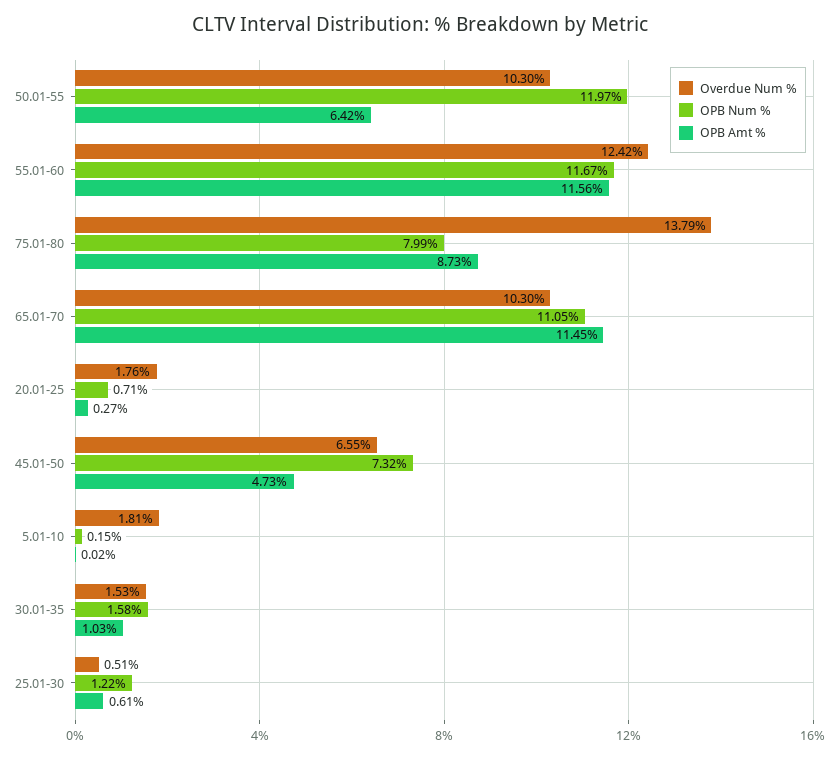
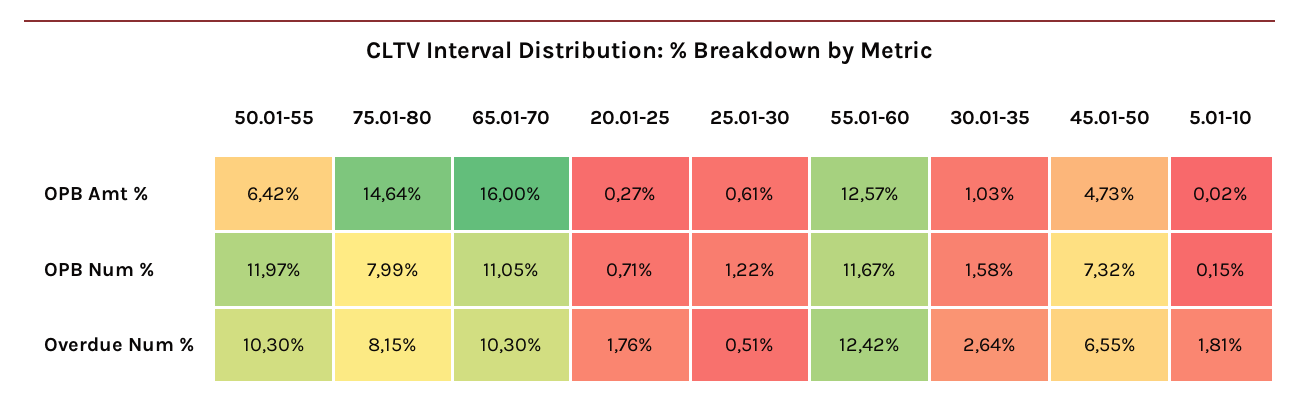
  {
    "Overdue Num %": {
      "50.01-55": 10.3,
      "55.01-60": 12.42,
-     "75.01-80": 13.79,
+     "75.01-80": 8.15,
      "65.01-70": 10.3,
      "20.01-25": 1.76,
      "45.01-50": 6.55,
      "5.01-10": 1.81,
-     "30.01-35": 1.53,
+     "30.01-35": 2.64,
      "25.01-30": 0.51
    },
    "OPB Num %": {
      "50.01-55": 11.97,
      "55.01-60": 11.67,
      "75.01-80": 7.99,
      "65.01-70": 11.05,
      "20.01-25": 0.71,
      "45.01-50": 7.32,
      "5.01-10": 0.15,
      "30.01-35": 1.58,
      "25.01-30": 1.22
    },
    "OPB Amt %": {
      "50.01-55": 6.42,
-     "55.01-60": 11.56,
+     "55.01-60": 12.57,
-     "75.01-80": 8.73,
+     "75.01-80": 14.64,
-     "65.01-70": 11.45,
+     "65.01-70": 16,
      "20.01-25": 0.27,
      "45.01-50": 4.73,
      "5.01-10": 0.02,
      "30.01-35": 1.03,
      "25.01-30": 0.61
    }
  }

